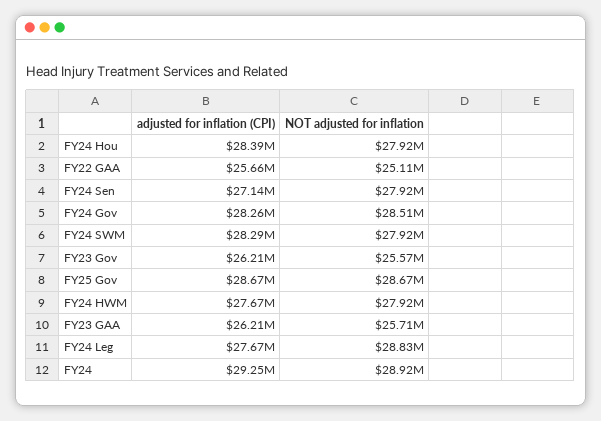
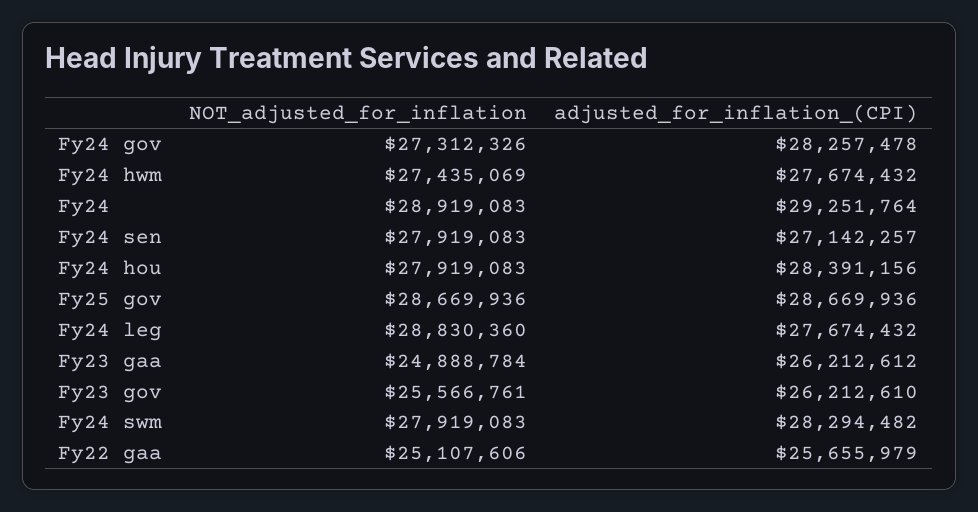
  {
    "adjusted for inflation (CPI)": {
      "FY24 Hou": 28391156,
      "FY22 GAA": 25655979,
      "FY24 Sen": 27142257,
      "FY24 Gov": 28257478,
      "FY24 SWM": 28294482,
      "FY23 Gov": 26212610,
      "FY25 Gov": 28669936,
      "FY24 HWM": 27674432,
      "FY23 GAA": 26212612,
      "FY24 Leg": 27674432,
      "FY24": 29251764
    },
    "NOT adjusted for inflation": {
      "FY24 Hou": 27919083,
      "FY22 GAA": 25107606,
      "FY24 Sen": 27919083,
-     "FY24 Gov": 28510000,
+     "FY24 Gov": 27312326,
      "FY24 SWM": 27919083,
      "FY23 Gov": 25566761,
      "FY25 Gov": 28669936,
-     "FY24 HWM": 27920000,
+     "FY24 HWM": 27435069,
-     "FY23 GAA": 25710000,
+     "FY23 GAA": 24888784,
      "FY24 Leg": 28830360,
      "FY24": 28919083
    }
  }

